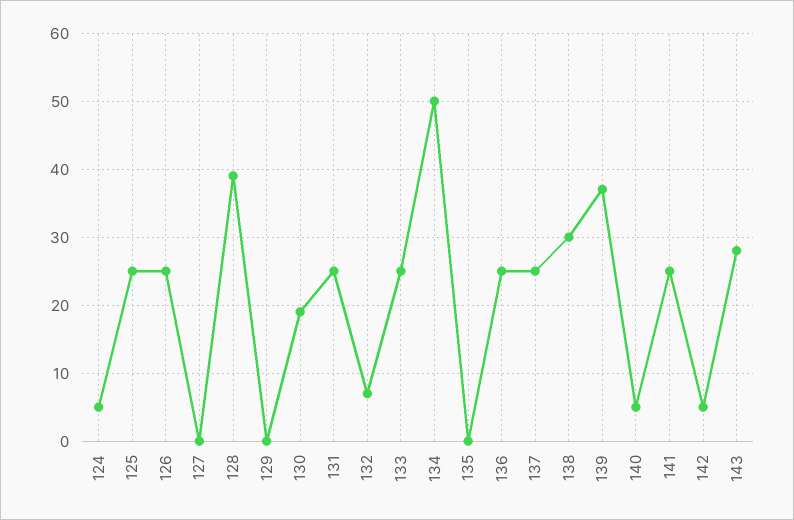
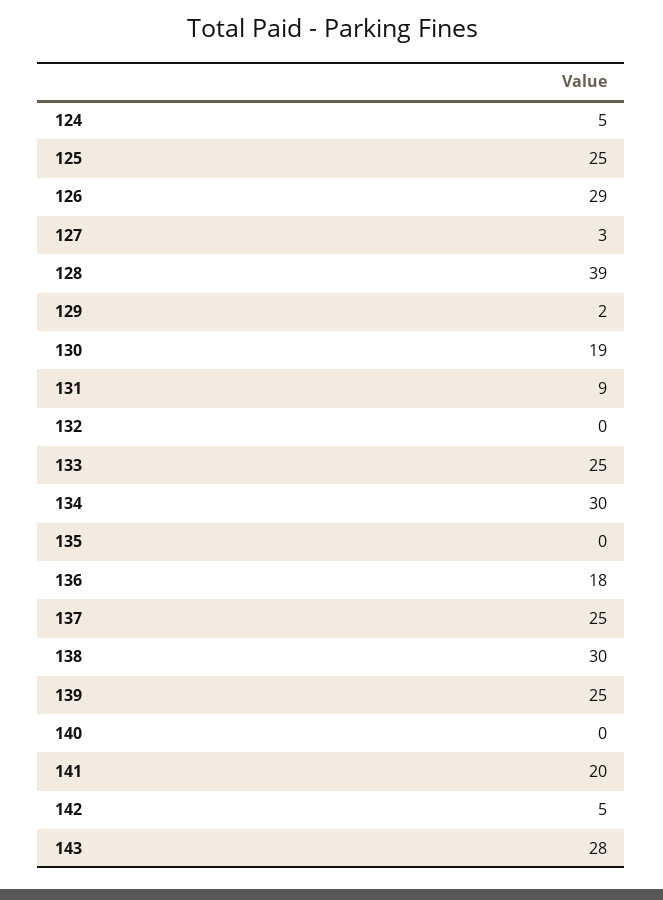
  {
    "124": 5,
    "125": 25,
-   "126": 25,
+   "126": 29,
-   "127": 0,
+   "127": 3,
    "128": 39,
-   "129": 0,
+   "129": 2,
    "130": 19,
-   "131": 25,
+   "131": 9,
-   "132": 7,
+   "132": 0,
    "133": 25,
-   "134": 50,
+   "134": 30,
    "135": 0,
-   "136": 25,
+   "136": 18,
    "137": 25,
    "138": 30,
-   "139": 37,
+   "139": 25,
-   "140": 5,
+   "140": 0,
-   "141": 25,
+   "141": 20,
    "142": 5,
    "143": 28
  }

